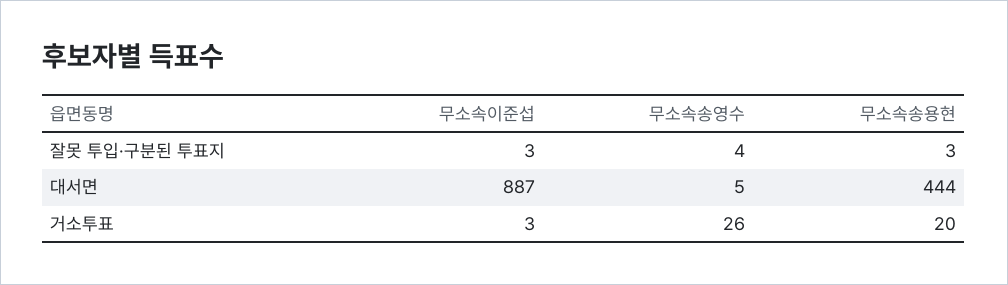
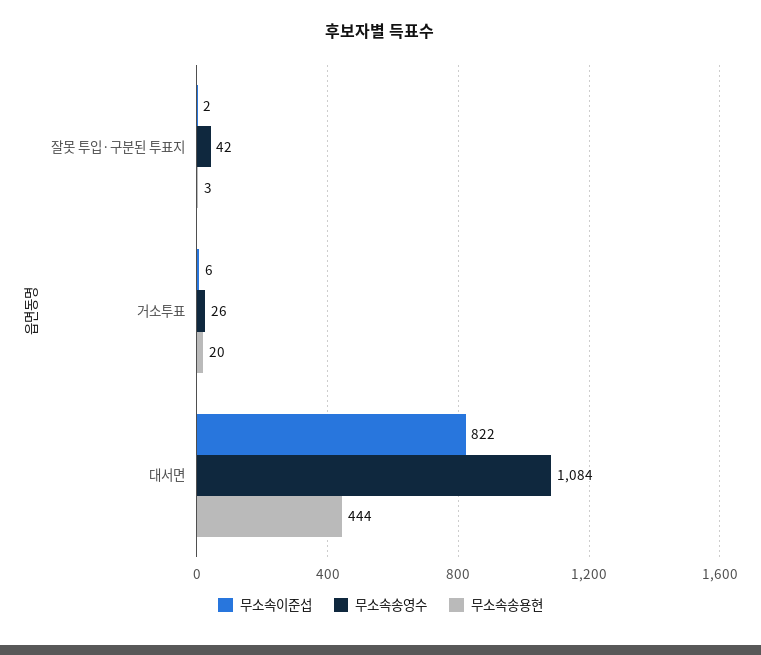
  {
    "무소속이준섭": {
-     "잘못 투입·구분된 투표지": 3,
+     "잘못 투입·구분된 투표지": 2,
-     "대서면": 887,
+     "대서면": 822,
-     "거소투표": 3
+     "거소투표": 6
    },
    "무소속송영수": {
-     "잘못 투입·구분된 투표지": 4,
+     "잘못 투입·구분된 투표지": 42,
-     "대서면": 5,
+     "대서면": 1084,
      "거소투표": 26
    },
    "무소속송용현": {
      "잘못 투입·구분된 투표지": 3,
      "대서면": 444,
      "거소투표": 20
    }
  }

